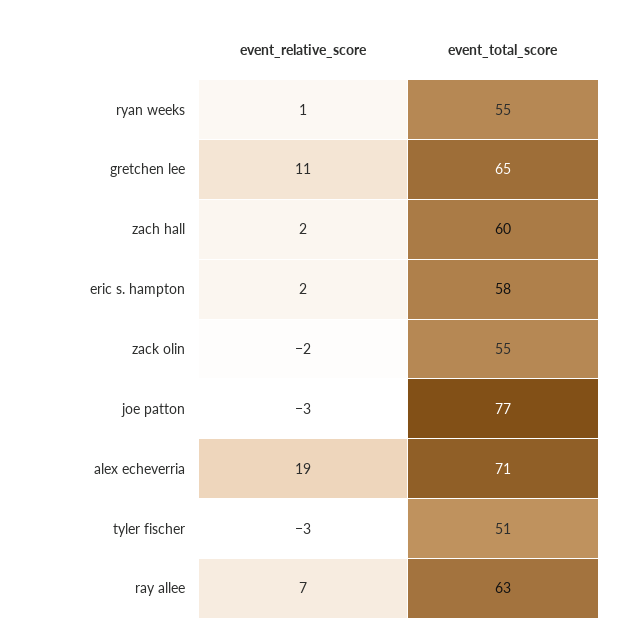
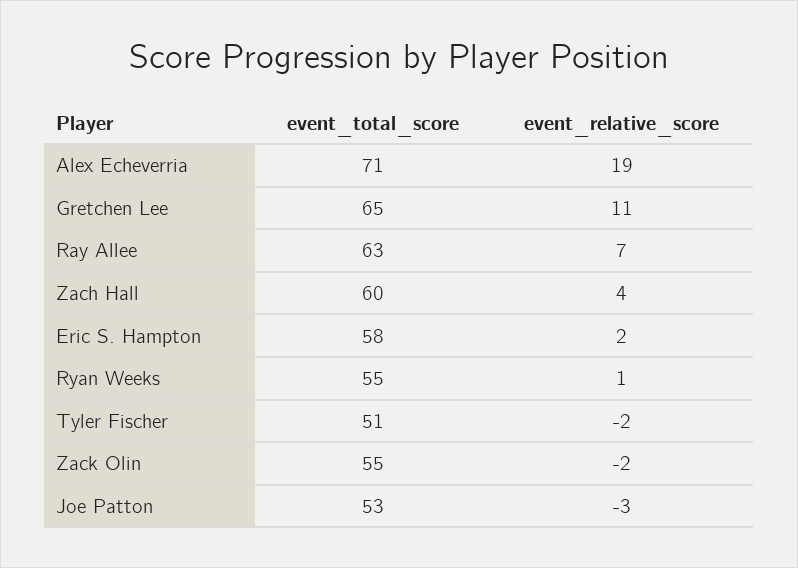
  {
    "event_relative_score": {
      "ryan weeks": 1,
      "gretchen lee": 11,
-     "zach hall": 2,
+     "zach hall": 4,
      "eric s. hampton": 2,
      "zack olin": -2,
      "joe patton": -3,
      "alex echeverria": 19,
-     "tyler fischer": -3,
+     "tyler fischer": -2,
      "ray allee": 7
    },
    "event_total_score": {
      "ryan weeks": 55,
      "gretchen lee": 65,
      "zach hall": 60,
      "eric s. hampton": 58,
      "zack olin": 55,
-     "joe patton": 77,
+     "joe patton": 53,
      "alex echeverria": 71,
      "tyler fischer": 51,
      "ray allee": 63
    }
  }

